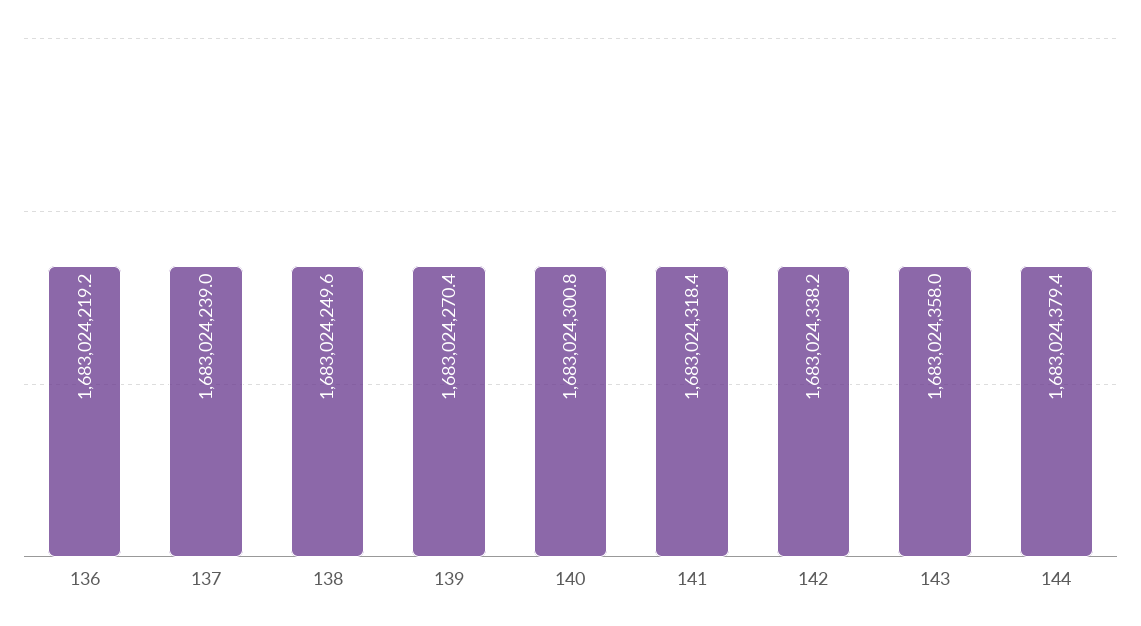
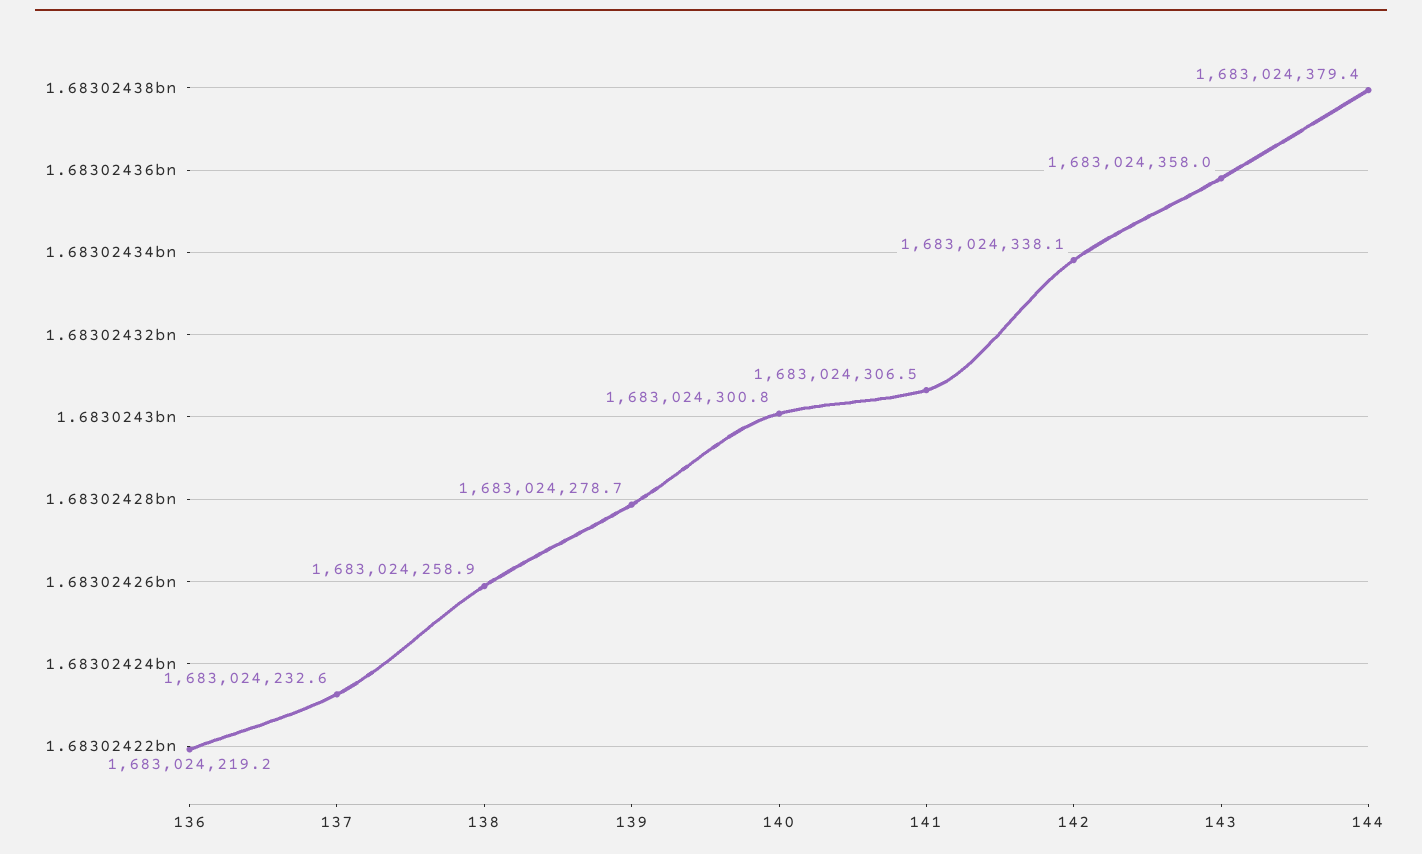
  {
    "136": 1683024219.2,
-   "137": 1683024239,
+   "137": 1683024232.6,
-   "138": 1683024249.6,
+   "138": 1683024258.9,
-   "139": 1683024270.4,
+   "139": 1683024278.7,
    "140": 1683024300.8,
-   "141": 1683024318.4,
+   "141": 1683024306.5,
-   "142": 1683024338.2,
+   "142": 1683024338.1,
    "143": 1683024358,
    "144": 1683024379.4
  }

